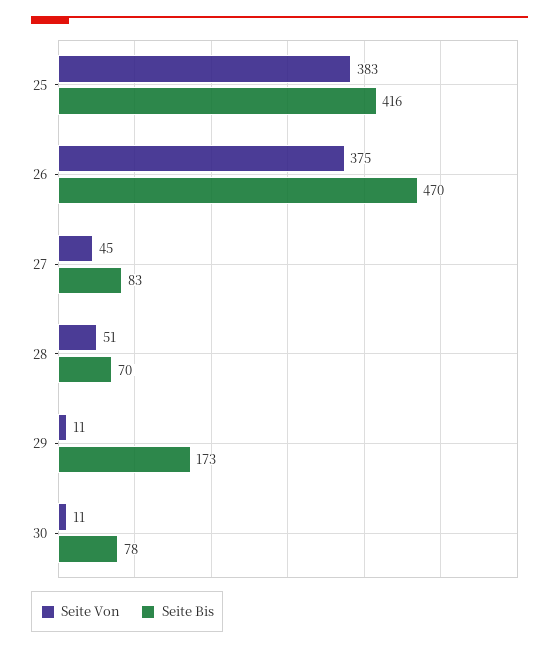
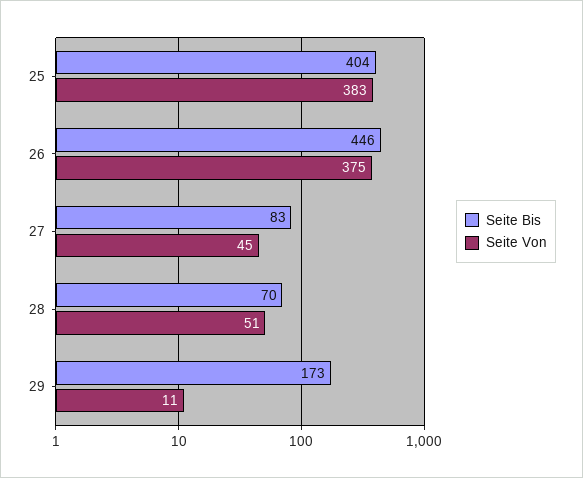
  {
    "Seite Von": {
      "25": 383,
      "26": 375,
      "27": 45,
      "28": 51,
-     "29": 11,
+     "29": 11
-     "30": 11
    },
    "Seite Bis": {
-     "25": 416,
+     "25": 404,
-     "26": 470,
+     "26": 446,
      "27": 83,
      "28": 70,
-     "29": 173,
+     "29": 173
-     "30": 78
    }
  }

